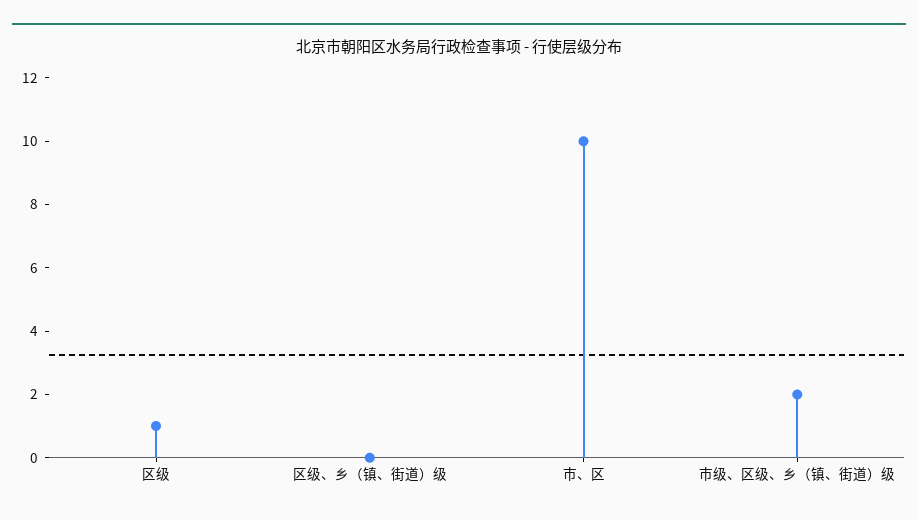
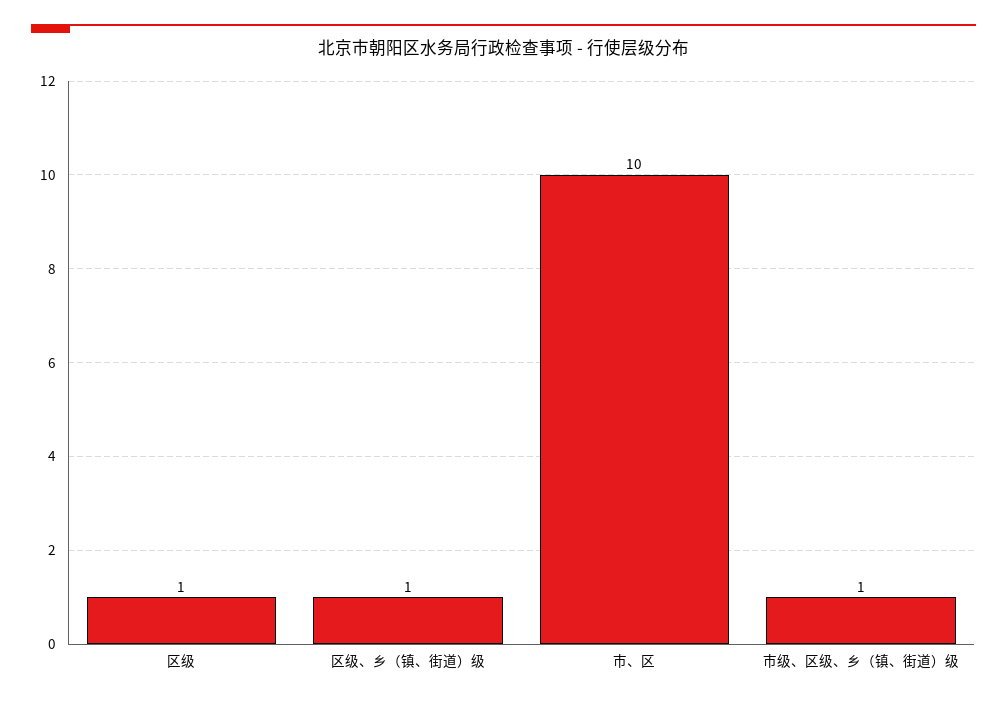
  {
    "区级": 1,
-   "区级、乡（镇、街道）级": 0,
+   "区级、乡（镇、街道）级": 1,
    "市、区": 10,
-   "市级、区级、乡（镇、街道）级": 2
+   "市级、区级、乡（镇、街道）级": 1
  }

